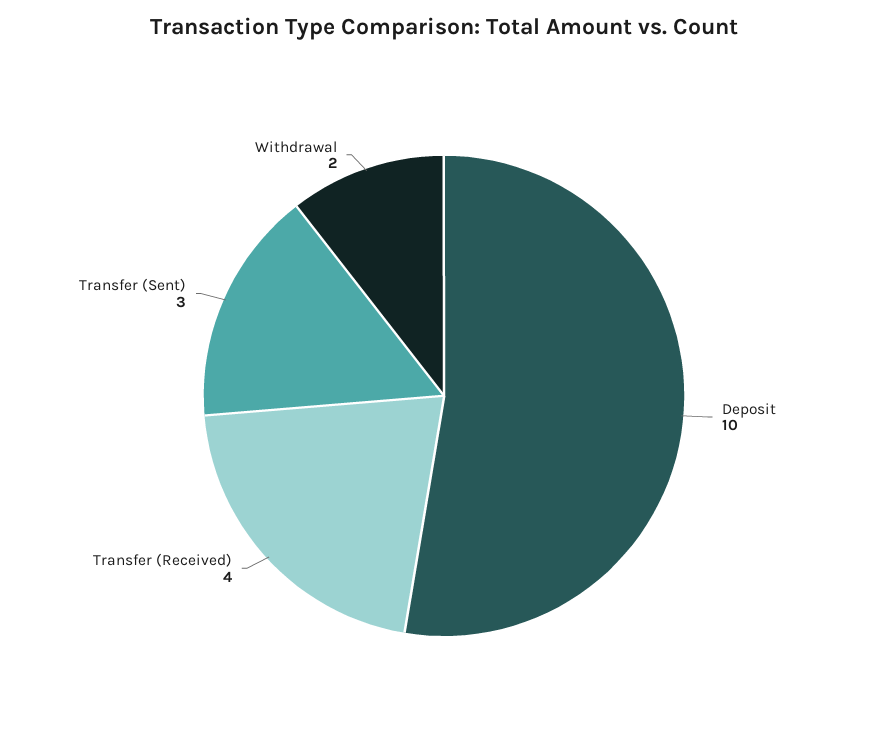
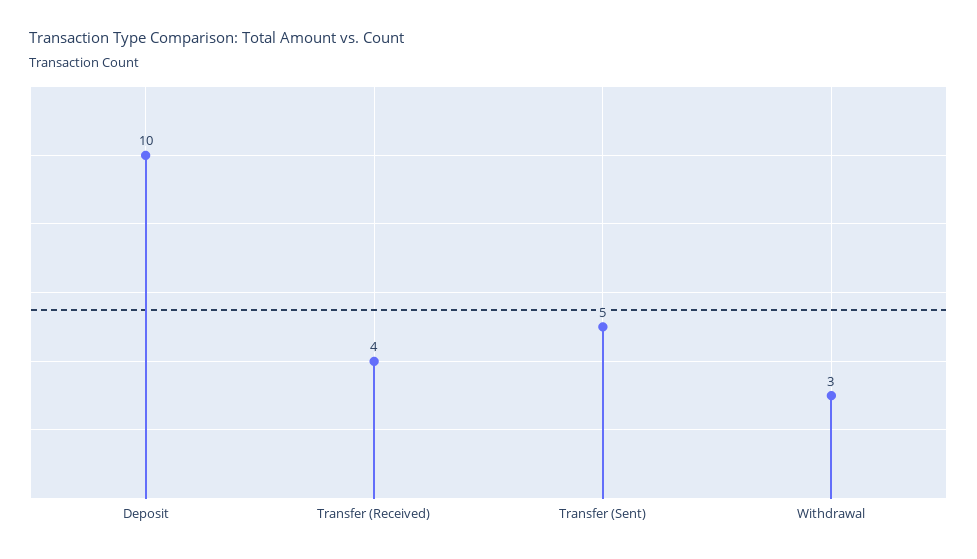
  {
    "Deposit": 10,
    "Transfer (Received)": 4,
-   "Transfer (Sent)": 3,
+   "Transfer (Sent)": 5,
-   "Withdrawal": 2
+   "Withdrawal": 3
  }

